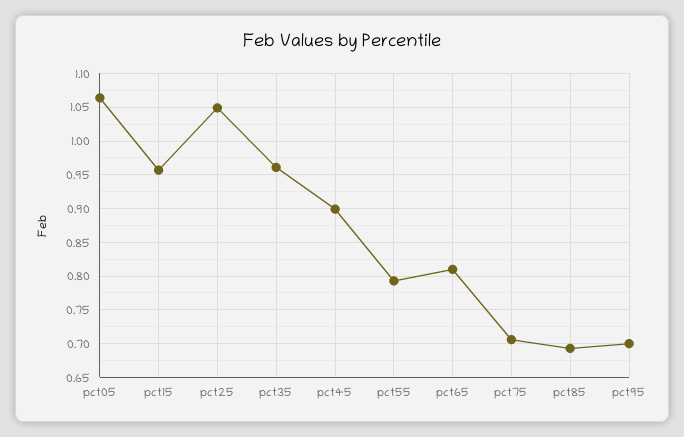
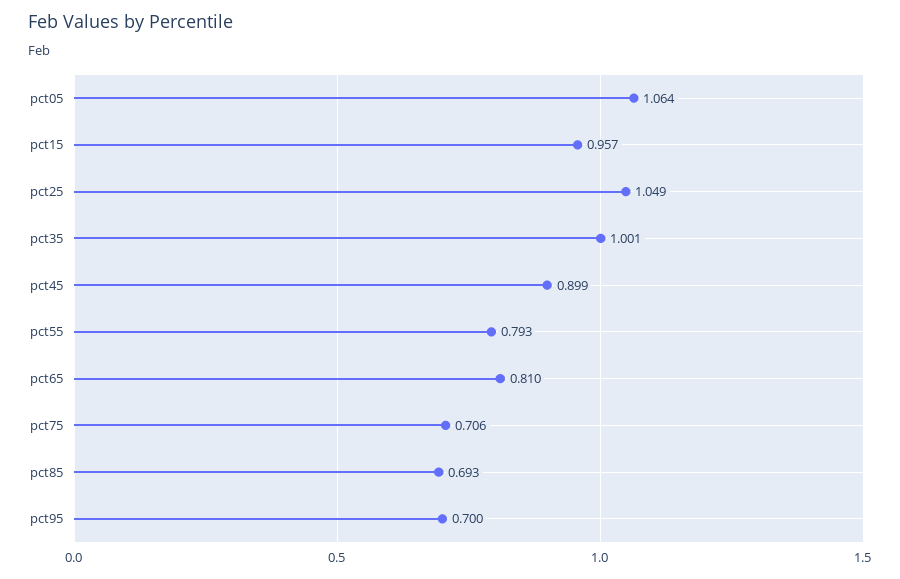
  {
    "pct05": 1.064,
    "pct15": 0.957,
    "pct25": 1.049,
-   "pct35": 0.96,
+   "pct35": 1.001,
    "pct45": 0.899,
    "pct55": 0.793,
    "pct65": 0.81,
    "pct75": 0.706,
    "pct85": 0.693,
    "pct95": 0.7
  }

